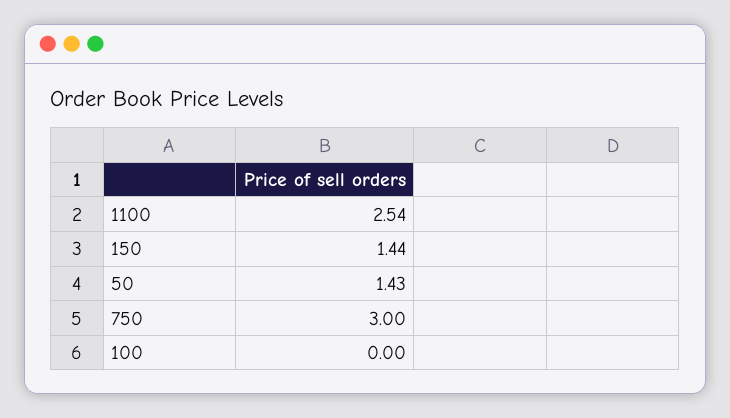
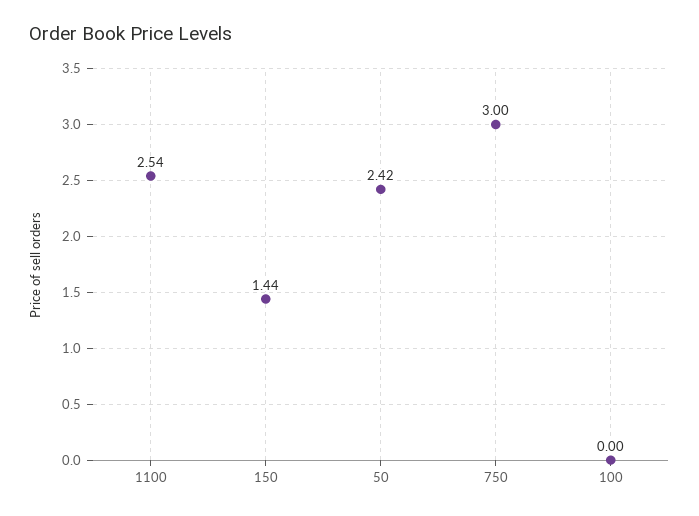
  {
    "1100": 2.54,
    "150": 1.44,
-   "50": 1.43,
+   "50": 2.42,
    "750": 3,
    "100": 0
  }

